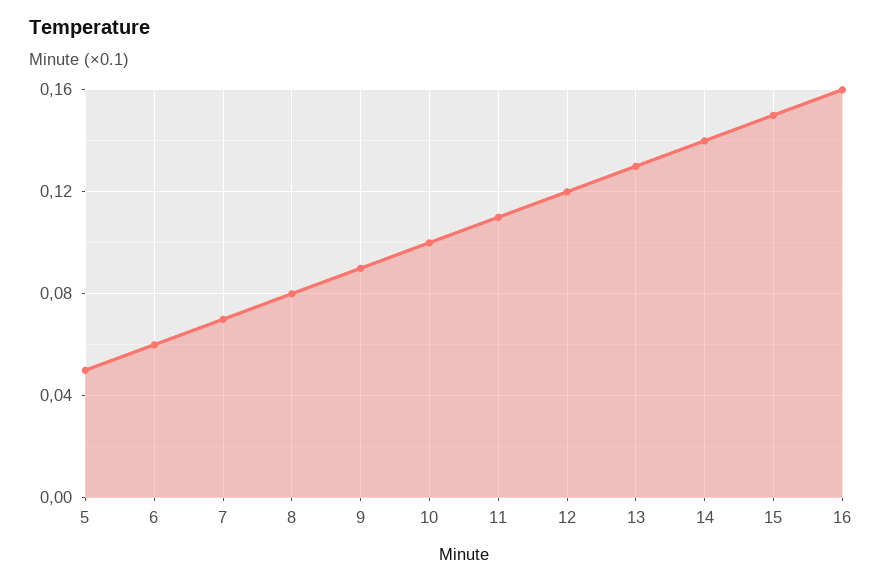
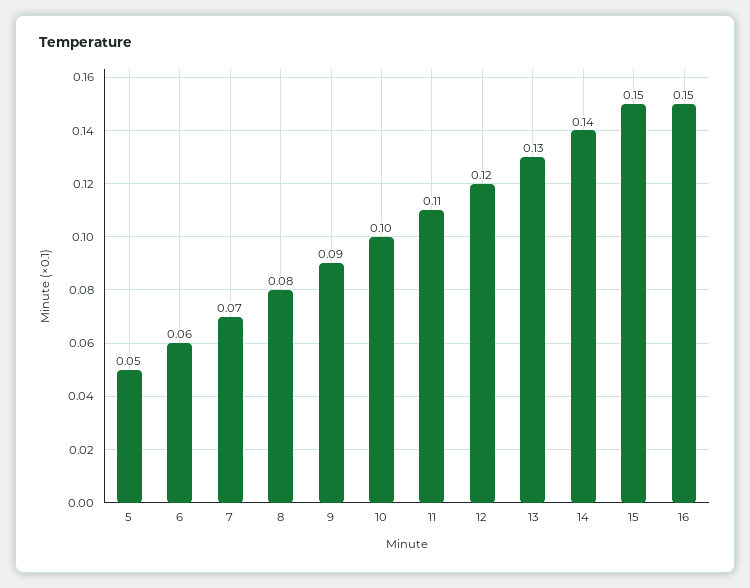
  {
    "5": 0.05,
    "6": 0.06,
    "7": 0.07,
    "8": 0.08,
    "9": 0.09,
    "10": 0.1,
    "11": 0.11,
    "12": 0.12,
    "13": 0.13,
    "14": 0.14,
    "15": 0.15,
-   "16": 0.16
+   "16": 0.15
  }

